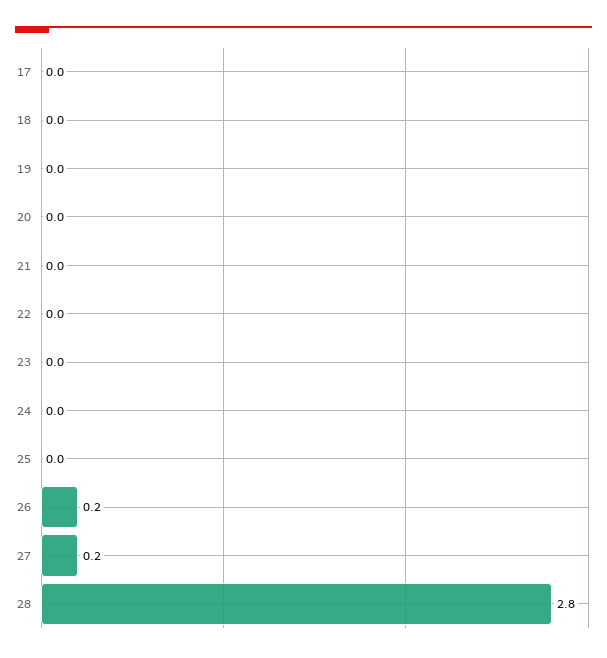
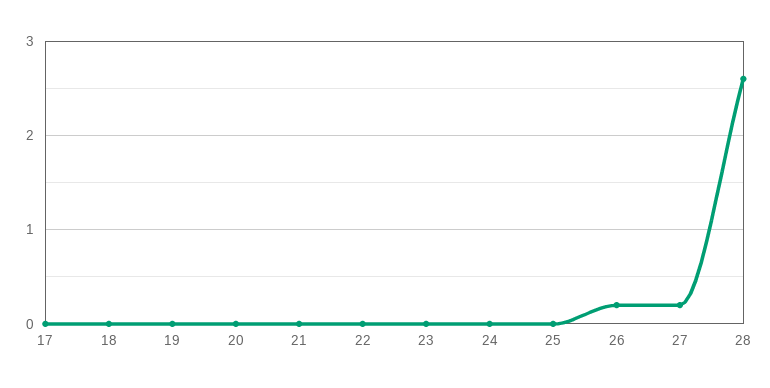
  {
    "17": 0,
    "18": 0,
    "19": 0,
    "20": 0,
    "21": 0,
    "22": 0,
    "23": 0,
    "24": 0,
    "25": 0,
    "26": 0.2,
    "27": 0.2,
-   "28": 2.8
+   "28": 2.6
  }

